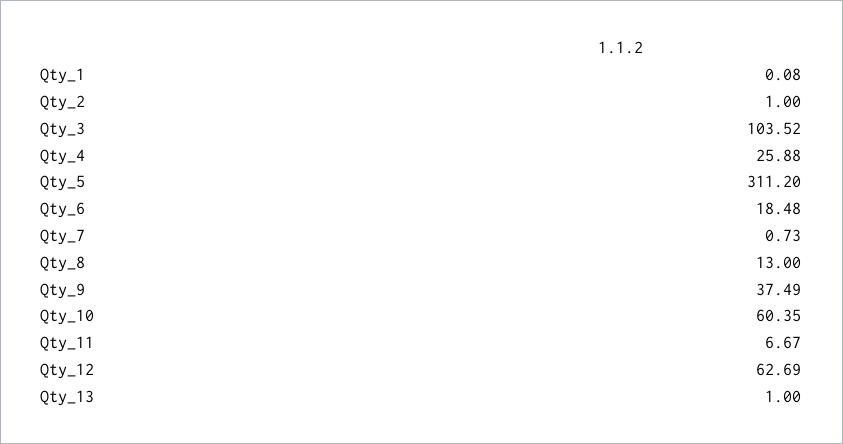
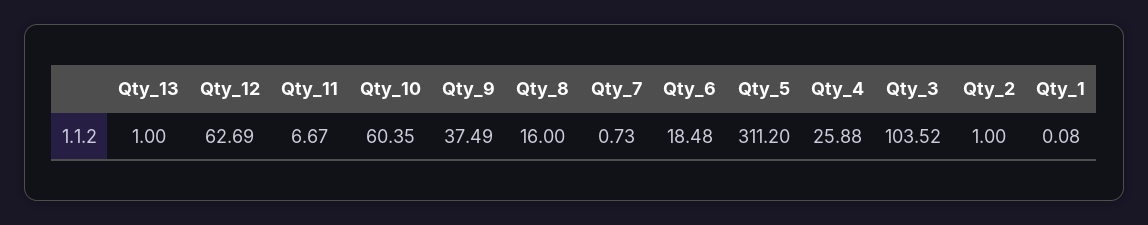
  {
    "Qty_1": 0.08,
    "Qty_2": 1,
    "Qty_3": 103.52,
    "Qty_4": 25.88,
    "Qty_5": 311.2,
    "Qty_6": 18.48,
    "Qty_7": 0.73,
-   "Qty_8": 13,
+   "Qty_8": 16,
    "Qty_9": 37.49,
    "Qty_10": 60.35,
    "Qty_11": 6.67,
    "Qty_12": 62.69,
    "Qty_13": 1
  }

